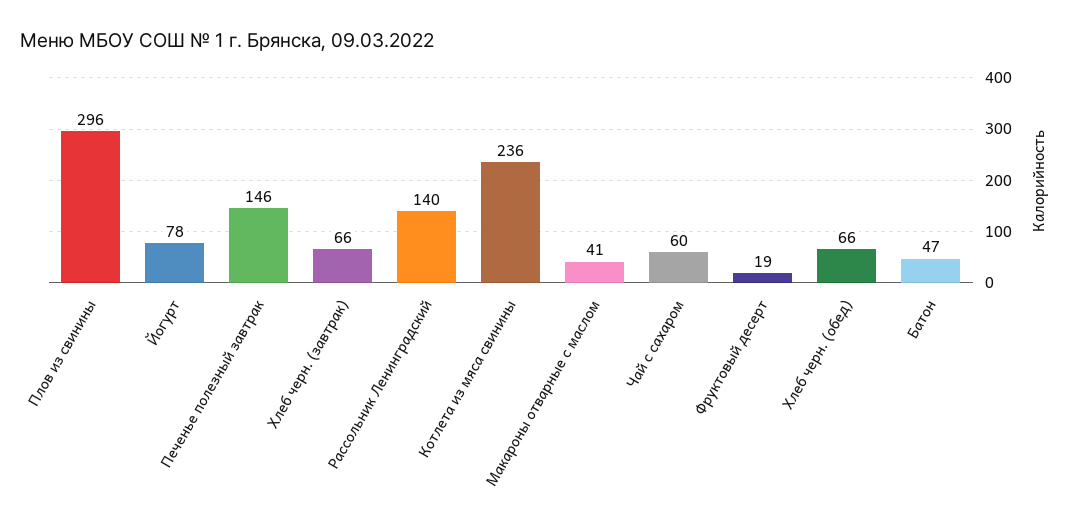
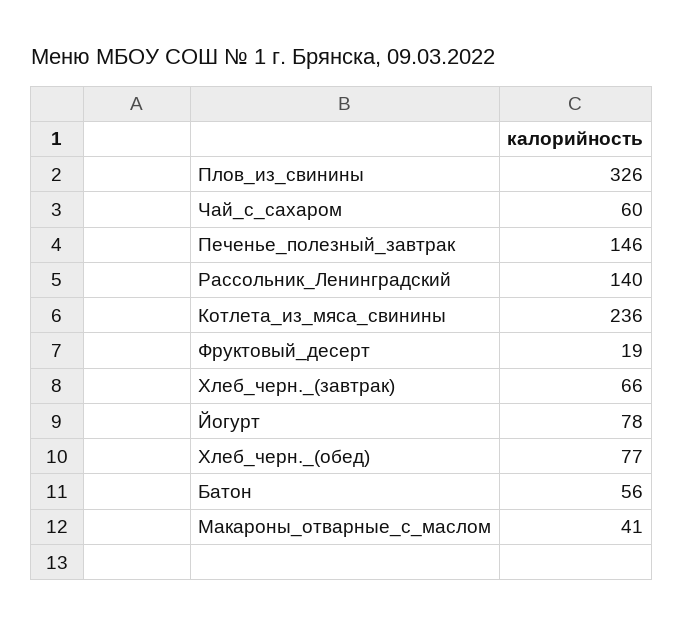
  {
-   "Плов из свинины": 296,
+   "Плов из свинины": 326,
    "Йогурт": 78,
    "Печенье полезный завтрак": 146,
    "Хлеб черн. (завтрак)": 66,
    "Рассольник Ленинградский": 140,
    "Котлета из мяса свинины": 236,
    "Макароны отварные с маслом": 41,
    "Чай с сахаром": 60,
    "Фруктовый десерт": 19,
-   "Хлеб черн. (обед)": 66,
+   "Хлеб черн. (обед)": 77,
-   "Батон": 47
+   "Батон": 56
  }

